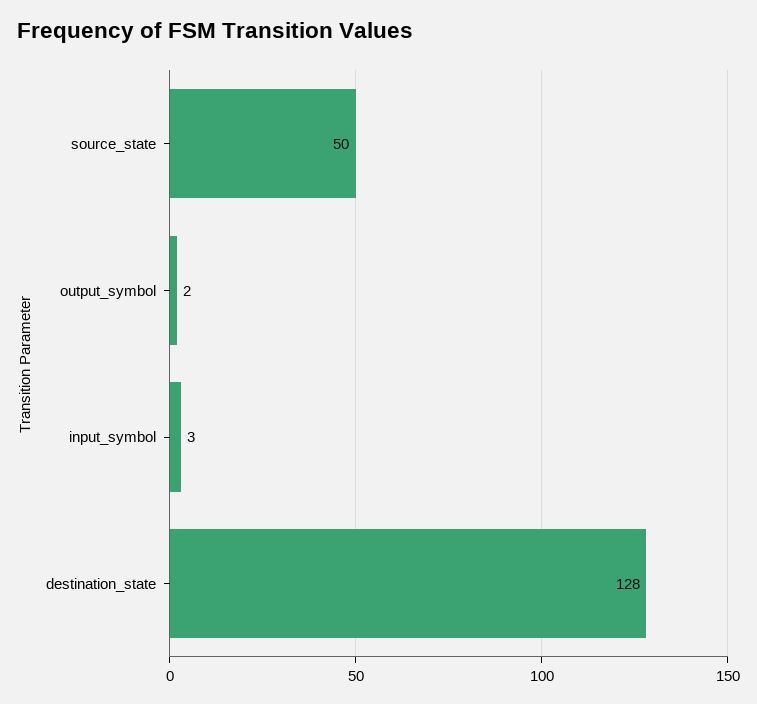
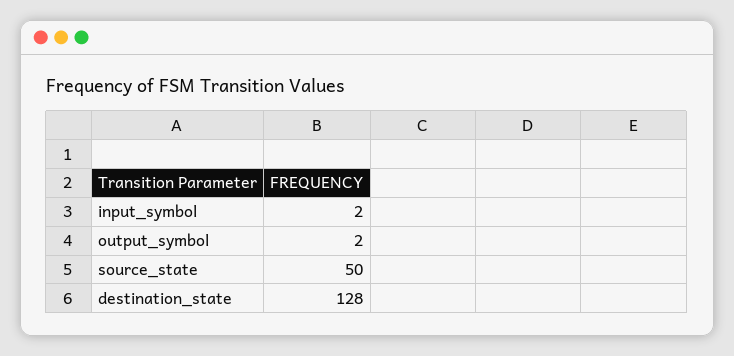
  {
    "source_state": 50,
    "output_symbol": 2,
-   "input_symbol": 3,
+   "input_symbol": 2,
    "destination_state": 128
  }

